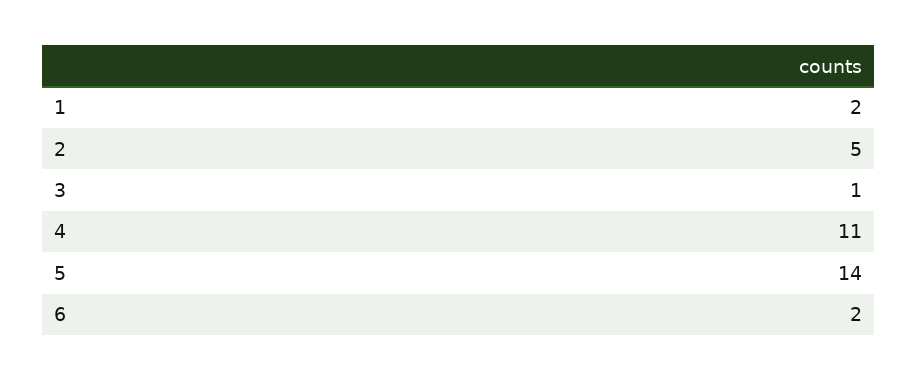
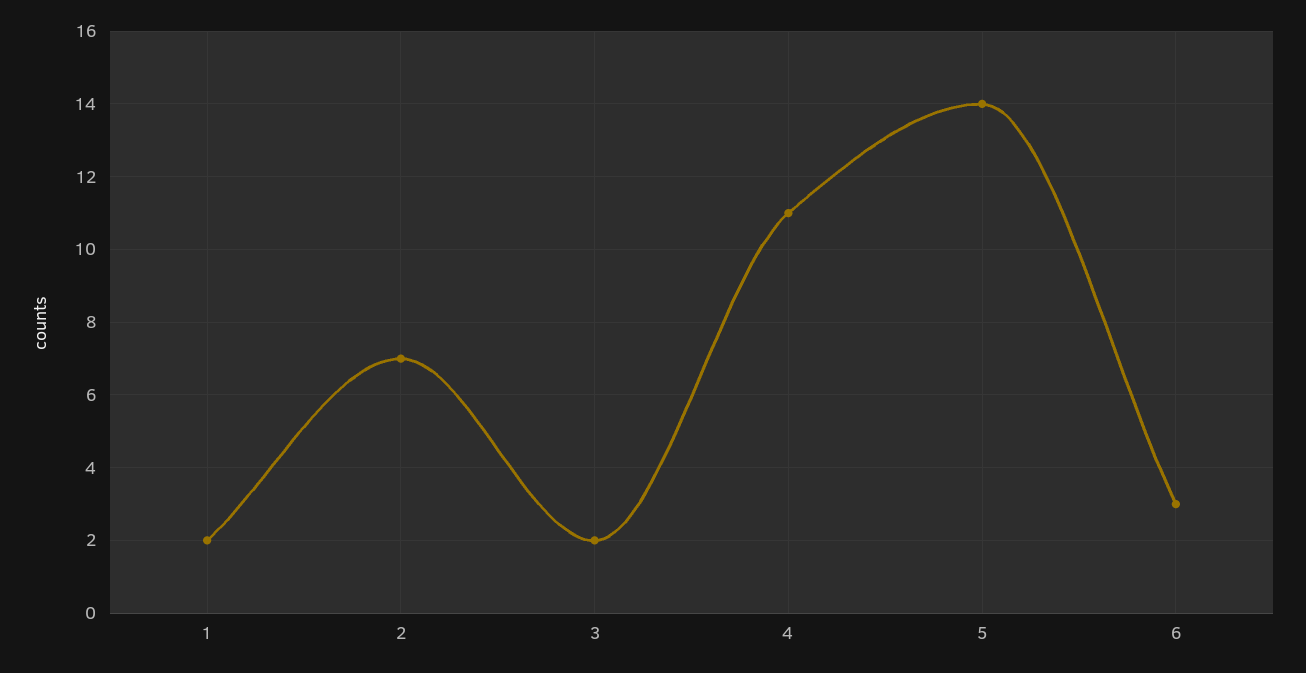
  {
    "1": 2,
-   "2": 5,
+   "2": 7,
-   "3": 1,
+   "3": 2,
    "4": 11,
    "5": 14,
-   "6": 2
+   "6": 3
  }

